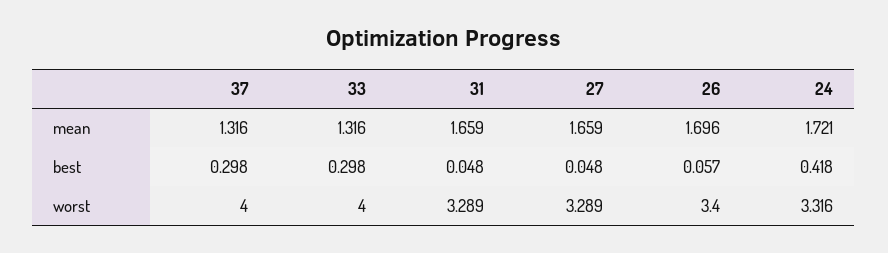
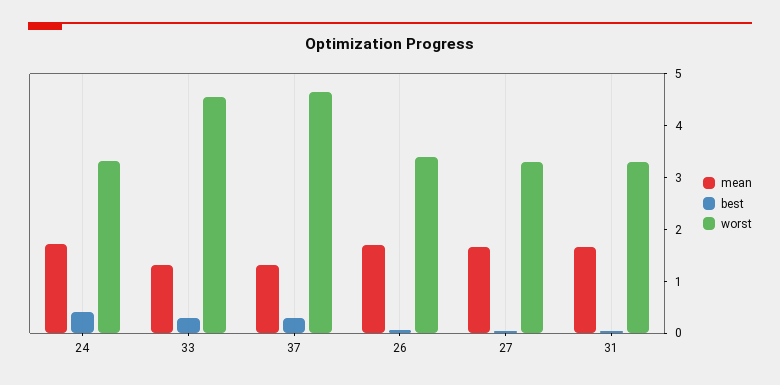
  {
    "mean": {
      "37": 1.316,
      "33": 1.316,
      "31": 1.659,
      "27": 1.659,
      "26": 1.696,
      "24": 1.721
    },
    "best": {
      "37": 0.298,
      "33": 0.298,
      "31": 0.048,
      "27": 0.048,
      "26": 0.057,
      "24": 0.418
    },
    "worst": {
-     "37": 4,
+     "37": 4.6,
-     "33": 4,
+     "33": 4.6,
      "31": 3.289,
      "27": 3.289,
      "26": 3.4,
      "24": 3.316
    }
  }

